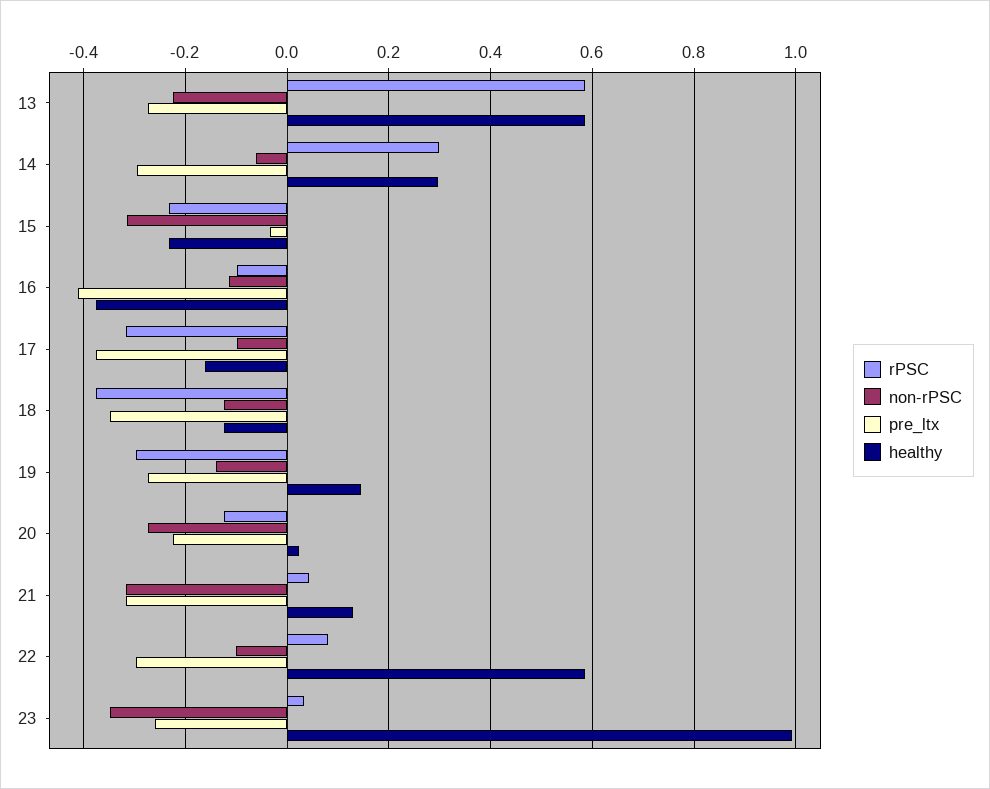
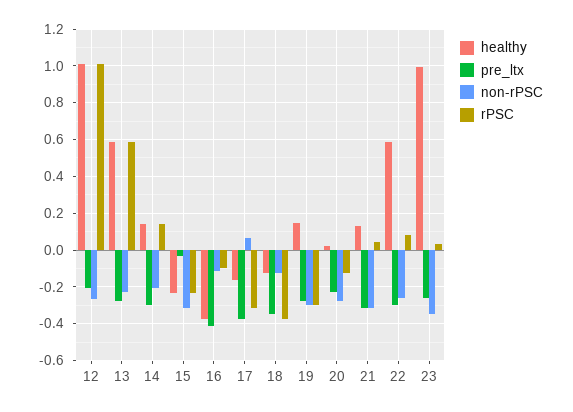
  {
    "rPSC": {
      "13": 0.58,
-     "14": 0.3,
+     "14": 0.15,
      "15": -0.24,
      "16": -0.1,
      "17": -0.32,
      "18": -0.38,
      "19": -0.3,
      "20": -0.12,
      "21": 0.04,
      "22": 0.08,
-     "23": 0.04
+     "23": 0.04,
+     "12": 1
    },
    "non-rPSC": {
      "13": -0.22,
-     "14": -0.06,
+     "14": -0.2,
      "15": -0.32,
      "16": -0.12,
-     "17": -0.1,
+     "17": 0.05,
      "18": -0.12,
-     "19": -0.14,
+     "19": -0.3,
      "20": -0.28,
      "21": -0.32,
-     "22": -0.1,
+     "22": -0.25,
-     "23": -0.34
+     "23": -0.34,
+     "12": -0.25
    },
    "pre_ltx": {
      "13": -0.28,
      "14": -0.3,
      "15": -0.04,
      "16": -0.42,
      "17": -0.38,
      "18": -0.34,
      "19": -0.28,
      "20": -0.22,
      "21": -0.32,
      "22": -0.3,
-     "23": -0.26
+     "23": -0.26,
+     "12": -0.2
    },
    "healthy": {
      "13": 0.58,
-     "14": 0.3,
+     "14": 0.15,
      "15": -0.24,
      "16": -0.38,
      "17": -0.16,
      "18": -0.12,
      "19": 0.14,
      "20": 0.02,
      "21": 0.12,
      "22": 0.58,
-     "23": 1
+     "23": 1,
+     "12": 1
    }
  }

